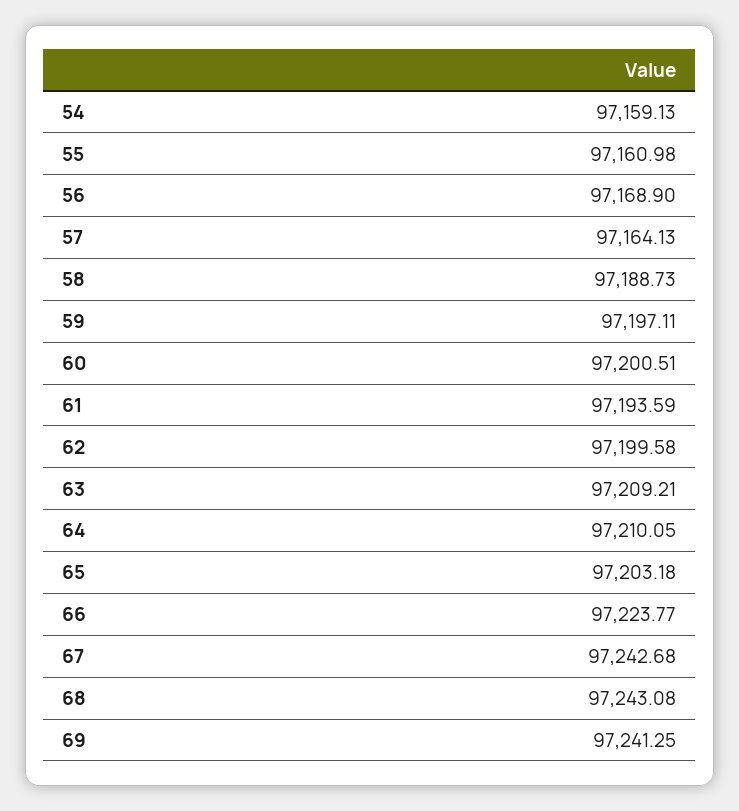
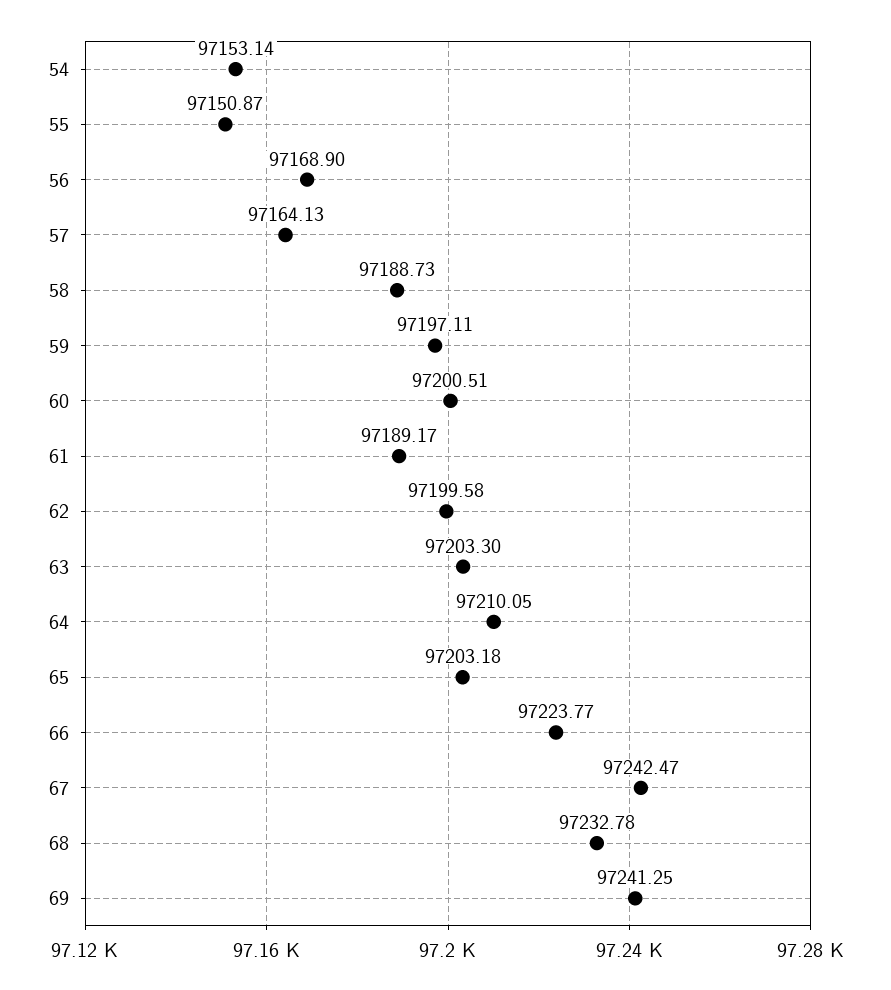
  {
-   "54": 97159.13,
+   "54": 97153.14,
-   "55": 97160.98,
+   "55": 97150.87,
    "56": 97168.9,
    "57": 97164.13,
    "58": 97188.73,
    "59": 97197.11,
    "60": 97200.51,
-   "61": 97193.59,
+   "61": 97189.17,
    "62": 97199.58,
-   "63": 97209.21,
+   "63": 97203.3,
    "64": 97210.05,
    "65": 97203.18,
    "66": 97223.77,
-   "67": 97242.68,
+   "67": 97242.47,
-   "68": 97243.08,
+   "68": 97232.78,
    "69": 97241.25
  }

